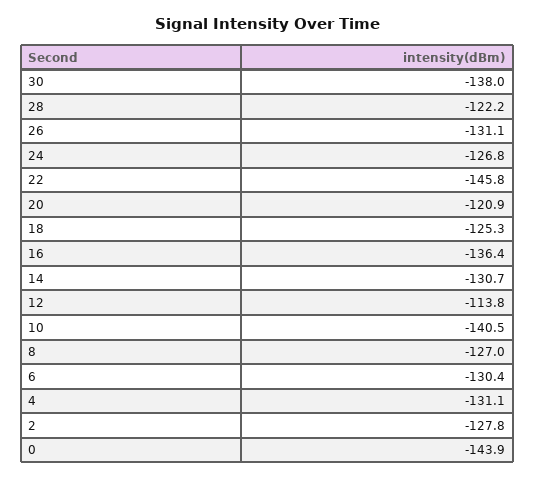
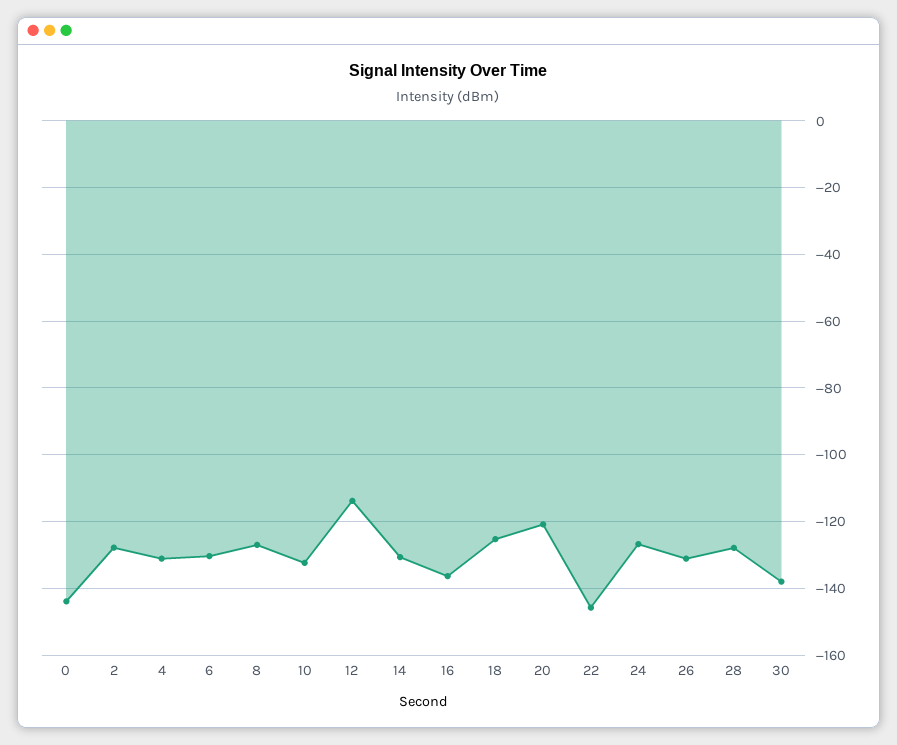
  {
    "30": -138,
-   "28": -122.2,
+   "28": -128,
    "26": -131.1,
    "24": -126.8,
    "22": -145.8,
    "20": -120.9,
    "18": -125.3,
    "16": -136.4,
    "14": -130.7,
    "12": -113.8,
-   "10": -140.5,
+   "10": -132,
    "8": -127,
    "6": -130.4,
    "4": -131.1,
    "2": -127.8,
    "0": -143.9
  }

